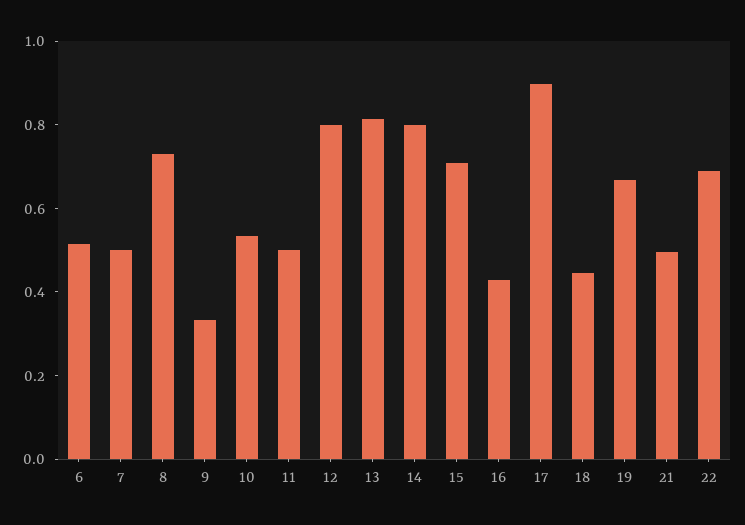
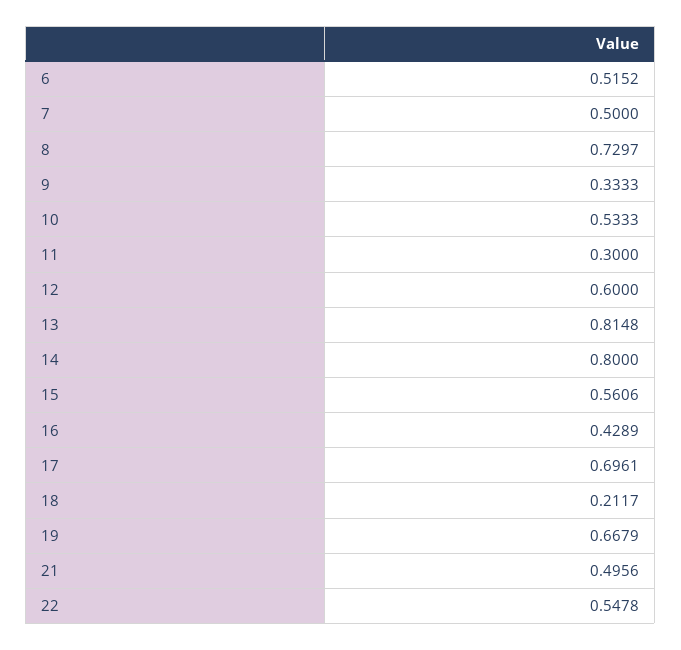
  {
    "6": 0.5152,
    "7": 0.5,
    "8": 0.7297,
    "9": 0.3333,
    "10": 0.5333,
-   "11": 0.5,
+   "11": 0.3,
-   "12": 0.8,
+   "12": 0.6,
    "13": 0.8148,
    "14": 0.8,
-   "15": 0.7,
+   "15": 0.5606,
    "16": 0.4289,
-   "17": 0.9,
+   "17": 0.6961,
-   "18": 0.45,
+   "18": 0.2117,
    "19": 0.6679,
    "21": 0.4956,
-   "22": 0.7
+   "22": 0.5478
  }

